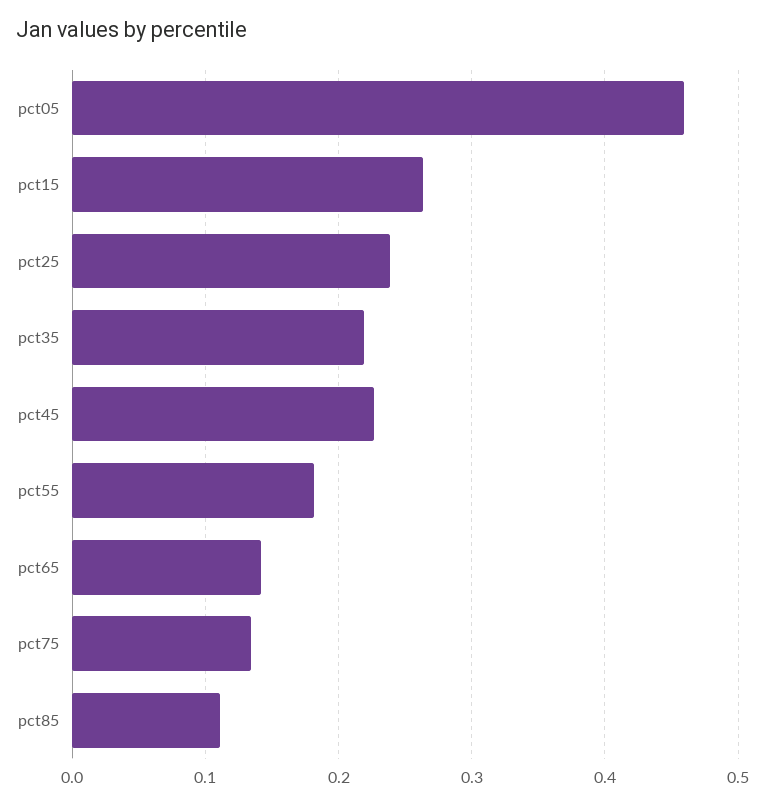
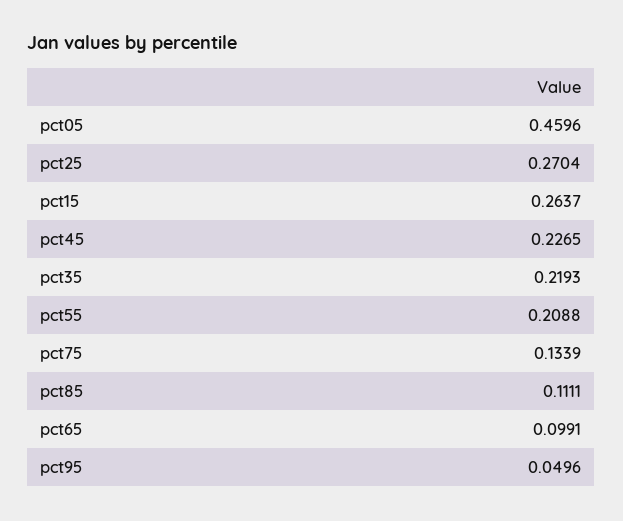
  {
    "pct05": 0.4596,
    "pct15": 0.2637,
-   "pct25": 0.24,
+   "pct25": 0.2704,
    "pct35": 0.2193,
    "pct45": 0.2265,
-   "pct55": 0.18,
+   "pct55": 0.2088,
-   "pct65": 0.14,
+   "pct65": 0.0991,
    "pct75": 0.1339,
-   "pct85": 0.1111
+   "pct85": 0.1111,
+   "pct95": 0.0496
  }

